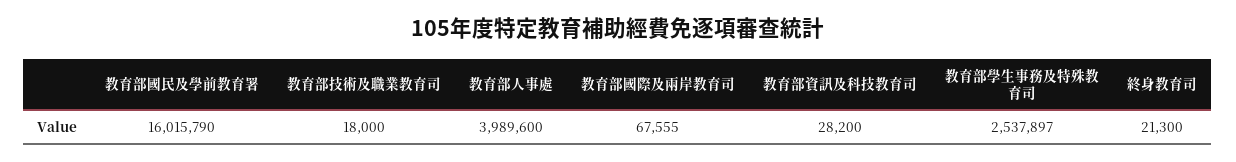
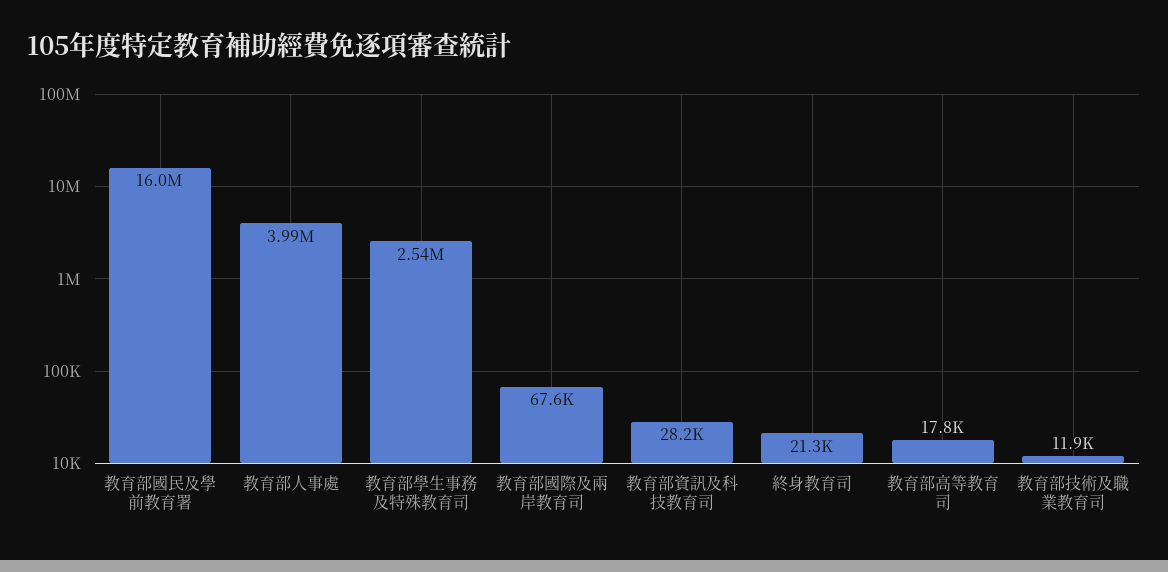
  {
    "教育部國民及學前教育署": 16015790,
-   "教育部技術及職業教育司": 18000,
+   "教育部技術及職業教育司": 11900,
    "教育部人事處": 3989600,
    "教育部國際及兩岸教育司": 67555,
    "教育部資訊及科技教育司": 28200,
    "教育部學生事務及特殊教育司": 2537897,
-   "終身教育司": 21300
+   "終身教育司": 21300,
+   "教育部高等教育司": 17800
  }

